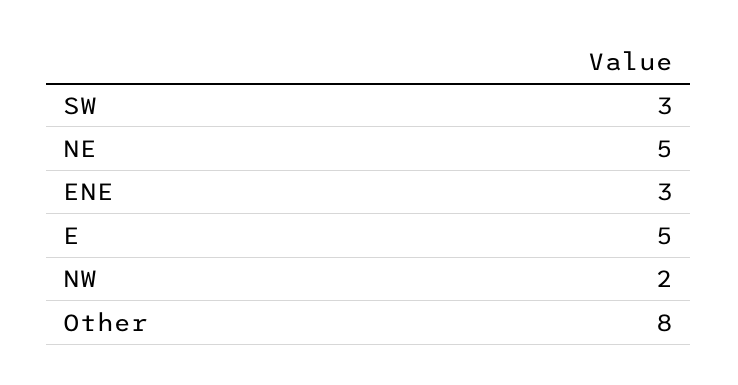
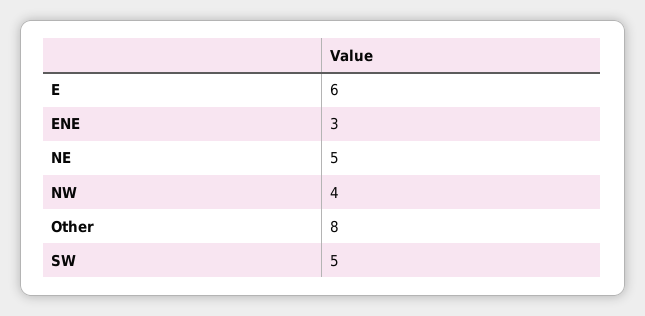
  {
-   "SW": 3,
+   "SW": 5,
    "NE": 5,
    "ENE": 3,
-   "E": 5,
+   "E": 6,
-   "NW": 2,
+   "NW": 4,
    "Other": 8
  }

